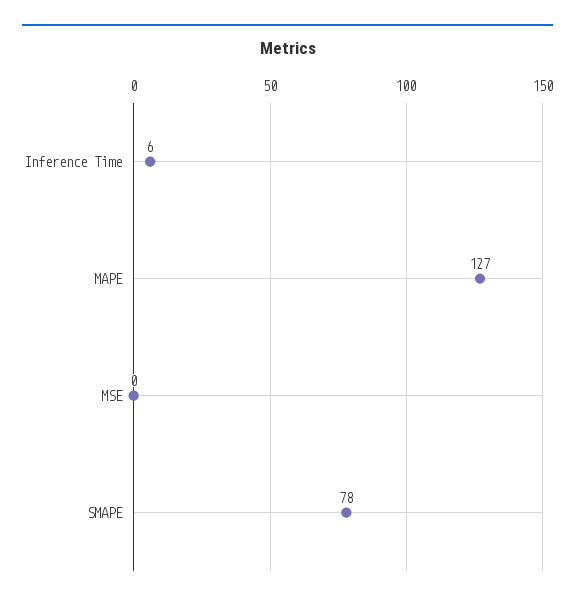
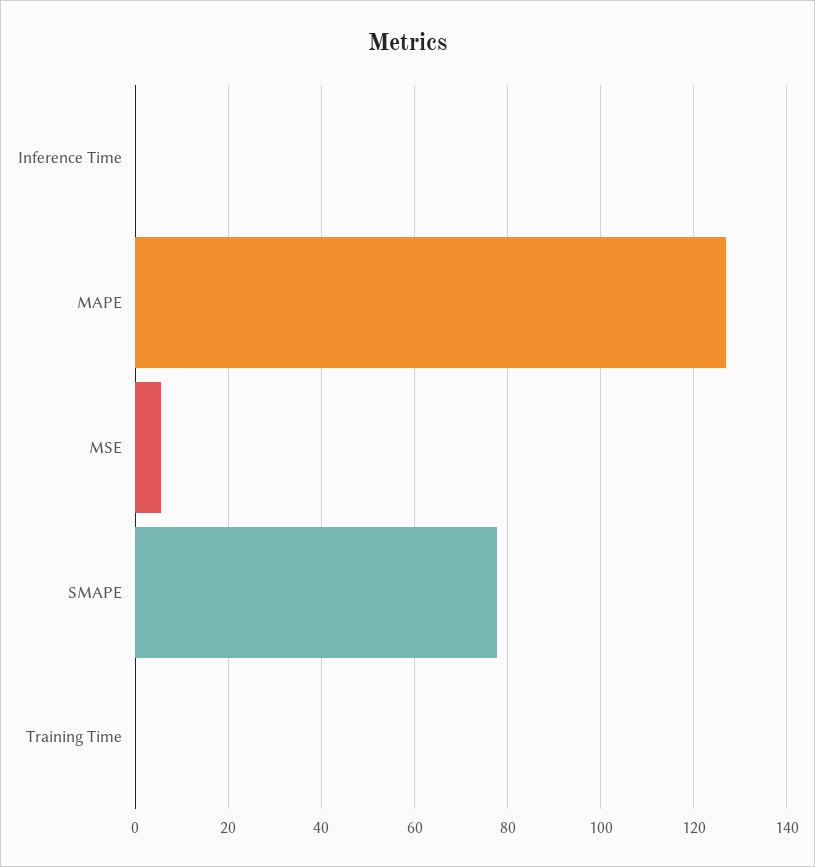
  {
-   "Inference Time": 6,
+   "Inference Time": 0,
    "MAPE": 127,
-   "MSE": 0,
+   "MSE": 6,
-   "SMAPE": 78
+   "SMAPE": 78,
+   "Training Time": 0
  }

